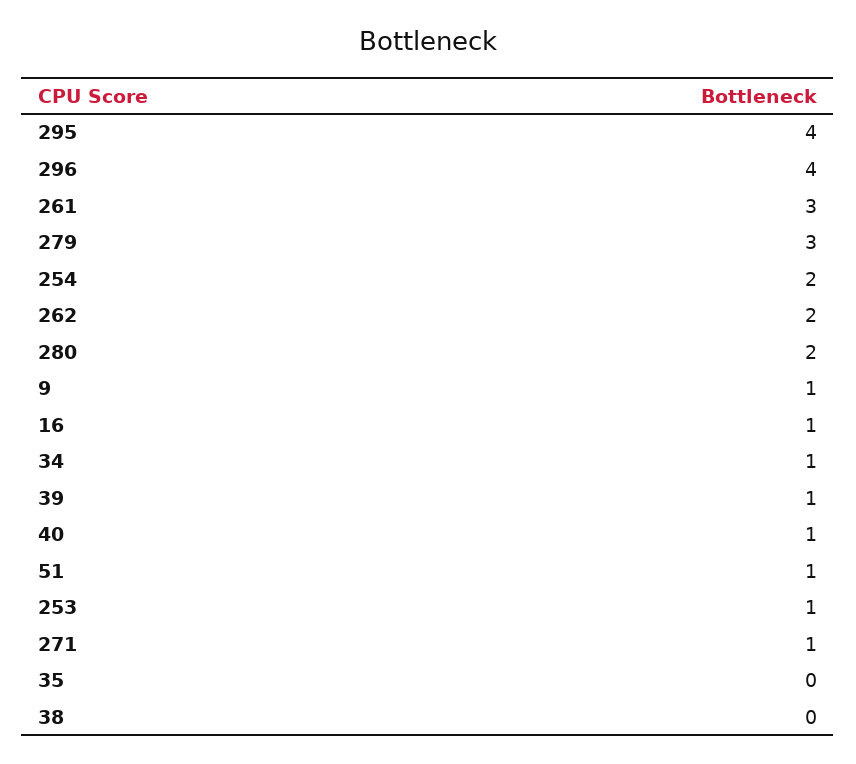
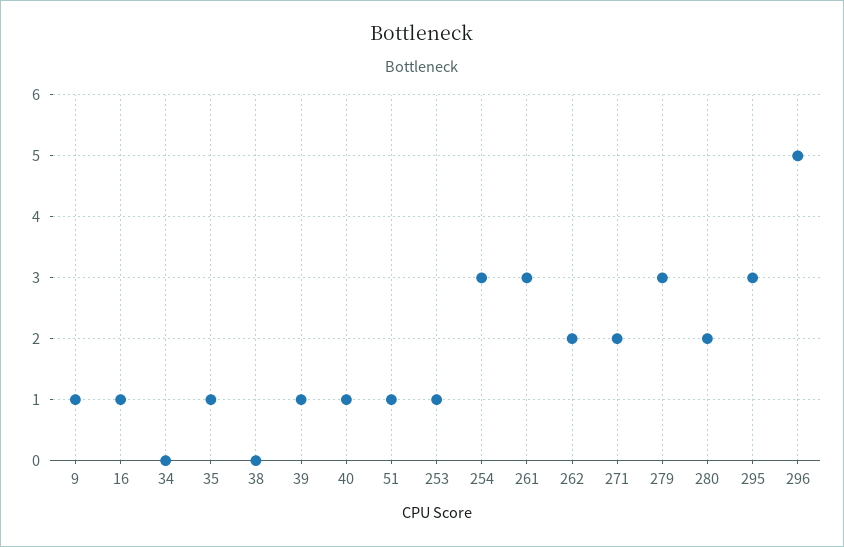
  {
-   "295": 4,
+   "295": 3,
-   "296": 4,
+   "296": 5,
    "261": 3,
    "279": 3,
-   "254": 2,
+   "254": 3,
    "262": 2,
    "280": 2,
    "9": 1,
    "16": 1,
-   "34": 1,
+   "34": 0,
    "39": 1,
    "40": 1,
    "51": 1,
    "253": 1,
-   "271": 1,
+   "271": 2,
-   "35": 0,
+   "35": 1,
    "38": 0
  }

